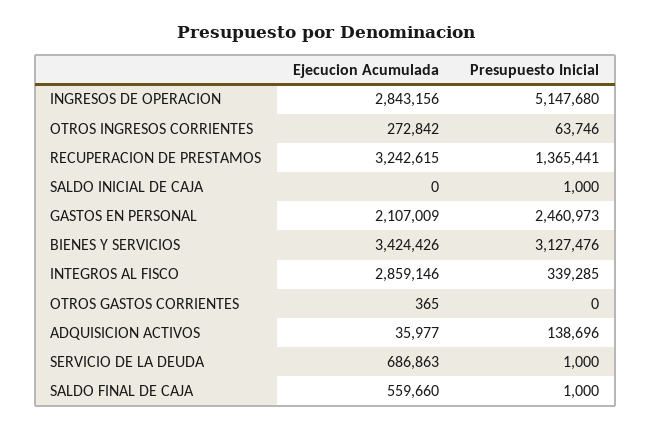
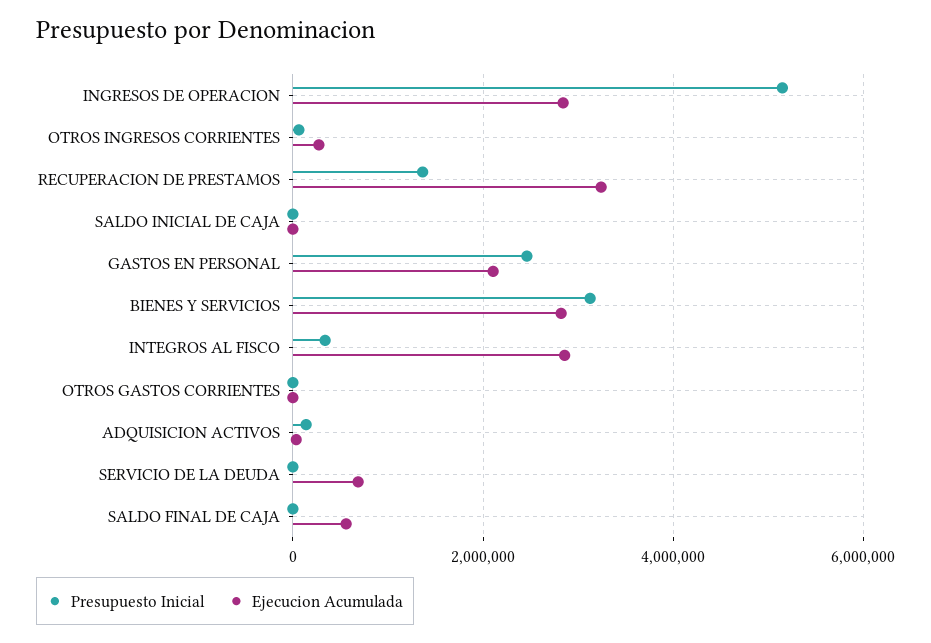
  {
    "Ejecucion Acumulada": {
      "INGRESOS DE OPERACION": 2843156,
      "OTROS INGRESOS CORRIENTES": 272842,
      "RECUPERACION DE PRESTAMOS": 3242615,
      "SALDO INICIAL DE CAJA": 0,
      "GASTOS EN PERSONAL": 2107009,
-     "BIENES Y SERVICIOS": 3424426,
+     "BIENES Y SERVICIOS": 2800000,
      "INTEGROS AL FISCO": 2859146,
      "OTROS GASTOS CORRIENTES": 365,
      "ADQUISICION ACTIVOS": 35977,
      "SERVICIO DE LA DEUDA": 686863,
      "SALDO FINAL DE CAJA": 559660
    },
    "Presupuesto Inicial": {
      "INGRESOS DE OPERACION": 5147680,
      "OTROS INGRESOS CORRIENTES": 63746,
      "RECUPERACION DE PRESTAMOS": 1365441,
      "SALDO INICIAL DE CAJA": 1000,
      "GASTOS EN PERSONAL": 2460973,
      "BIENES Y SERVICIOS": 3127476,
      "INTEGROS AL FISCO": 339285,
      "OTROS GASTOS CORRIENTES": 0,
      "ADQUISICION ACTIVOS": 138696,
      "SERVICIO DE LA DEUDA": 1000,
      "SALDO FINAL DE CAJA": 1000
    }
  }

